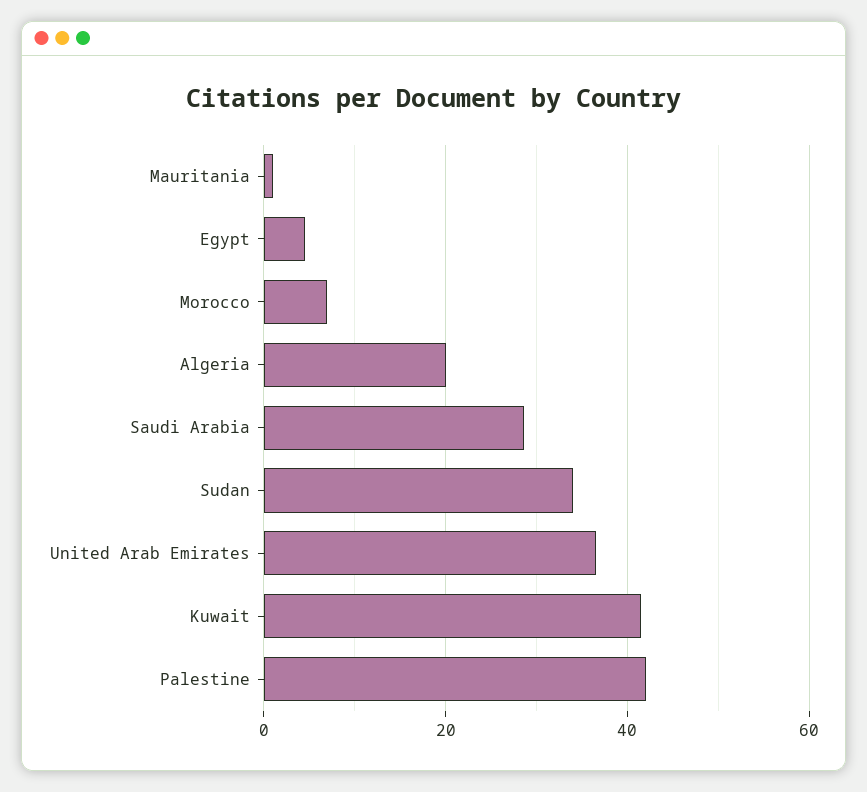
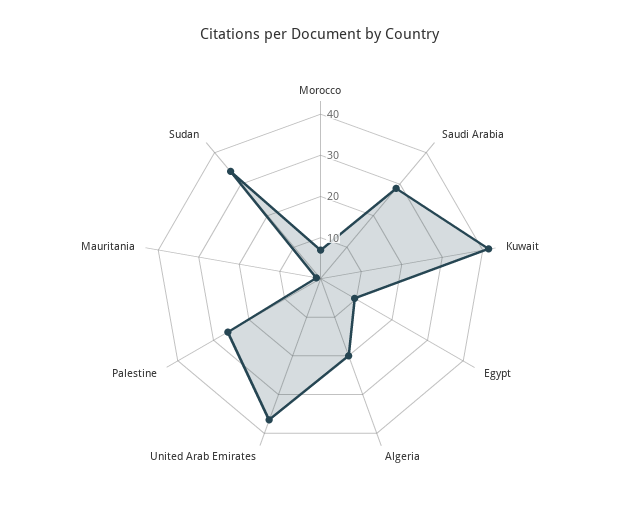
  {
    "Mauritania": 2,
-   "Egypt": 4,
+   "Egypt": 10,
    "Morocco": 6,
    "Algeria": 20,
    "Saudi Arabia": 28,
    "Sudan": 34,
    "United Arab Emirates": 36,
    "Kuwait": 42,
-   "Palestine": 42
+   "Palestine": 26
  }

